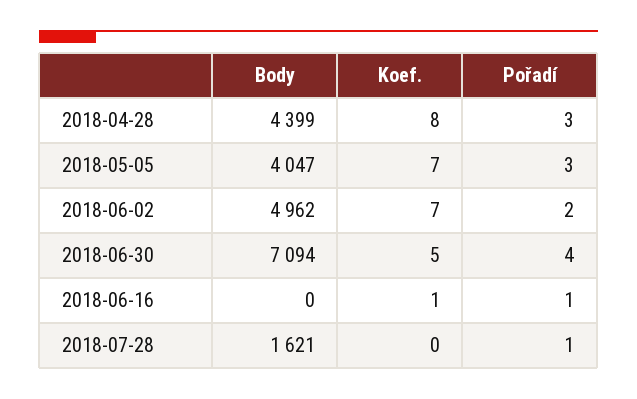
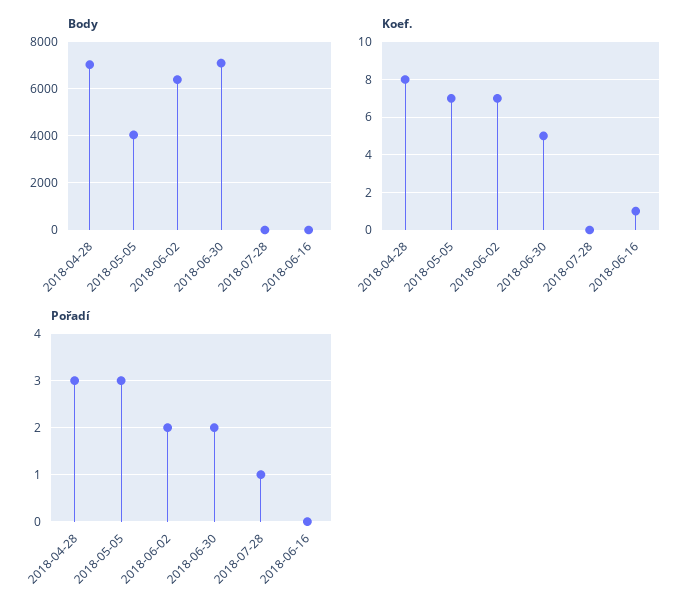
  {
    "Body": {
-     "2018-04-28": 4399,
+     "2018-04-28": 7000,
      "2018-05-05": 4047,
-     "2018-06-02": 4962,
+     "2018-06-02": 6500,
      "2018-06-30": 7094,
      "2018-06-16": 0,
-     "2018-07-28": 1621
+     "2018-07-28": 0
    },
    "Koef.": {
      "2018-04-28": 8,
      "2018-05-05": 7,
      "2018-06-02": 7,
      "2018-06-30": 5,
      "2018-06-16": 1,
      "2018-07-28": 0
    },
    "Pořadí": {
      "2018-04-28": 3,
      "2018-05-05": 3,
      "2018-06-02": 2,
-     "2018-06-30": 4,
+     "2018-06-30": 2,
-     "2018-06-16": 1,
+     "2018-06-16": 0,
      "2018-07-28": 1
    }
  }

